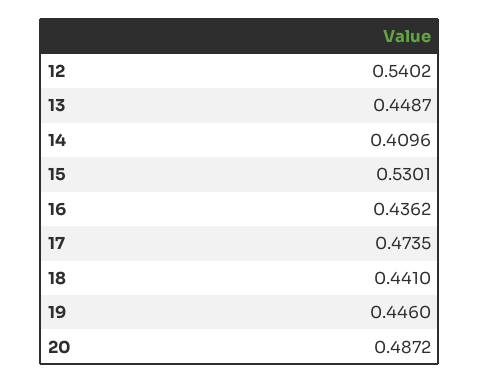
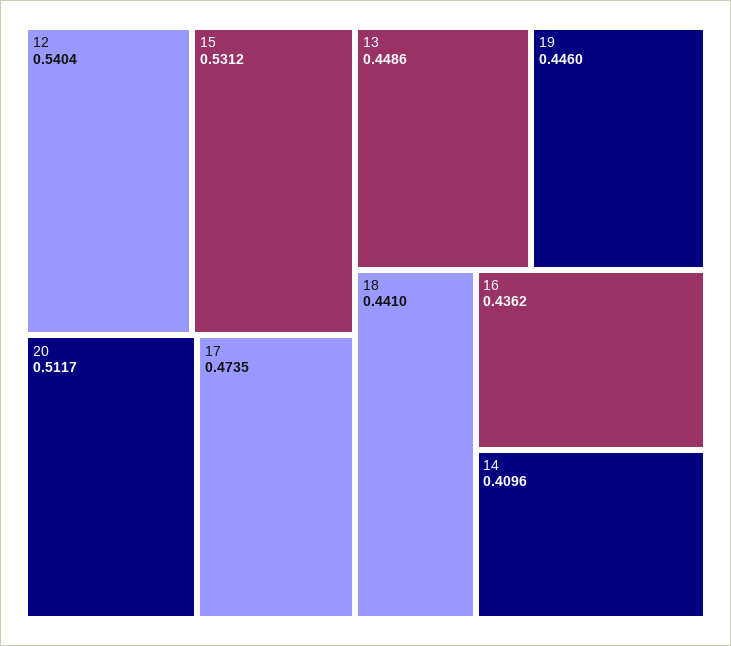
  {
-   "12": 0.5402,
+   "12": 0.5404,
-   "13": 0.4487,
+   "13": 0.4486,
    "14": 0.4096,
-   "15": 0.5301,
+   "15": 0.5312,
    "16": 0.4362,
    "17": 0.4735,
    "18": 0.441,
    "19": 0.446,
-   "20": 0.4872
+   "20": 0.5117
  }

